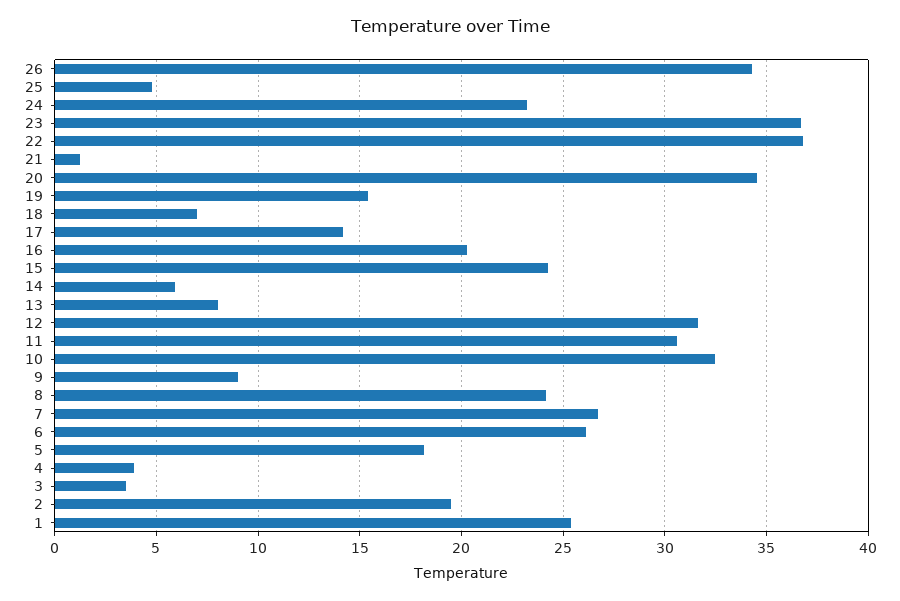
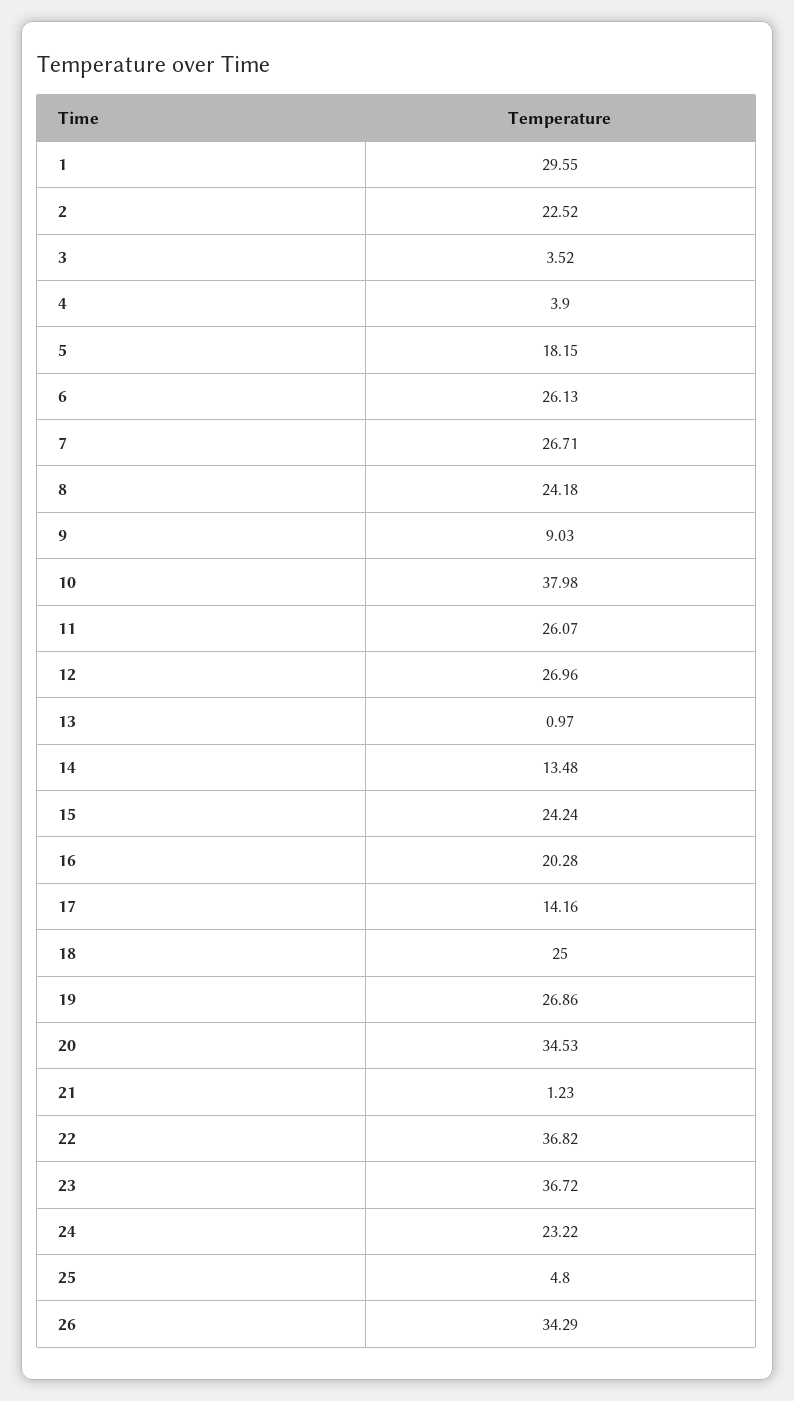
  {
    "26": 34.29,
    "25": 4.8,
    "24": 23.22,
    "23": 36.72,
    "22": 36.82,
    "21": 1.23,
    "20": 34.53,
-   "19": 15.5,
+   "19": 26.86,
-   "18": 7,
+   "18": 25,
    "17": 14.16,
    "16": 20.28,
    "15": 24.24,
-   "14": 6,
+   "14": 13.48,
-   "13": 8,
+   "13": 0.97,
-   "12": 31.5,
+   "12": 26.96,
-   "11": 30.5,
+   "11": 26.07,
-   "10": 32.5,
+   "10": 37.98,
    "9": 9.03,
    "8": 24.18,
    "7": 26.71,
    "6": 26.13,
    "5": 18.15,
    "4": 3.9,
    "3": 3.52,
-   "2": 19.5,
+   "2": 22.52,
-   "1": 25.5
+   "1": 29.55
  }

